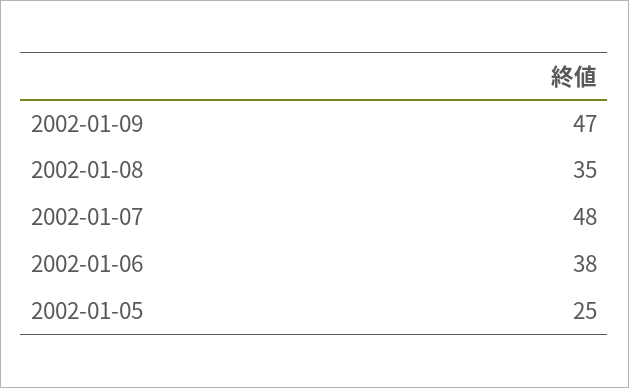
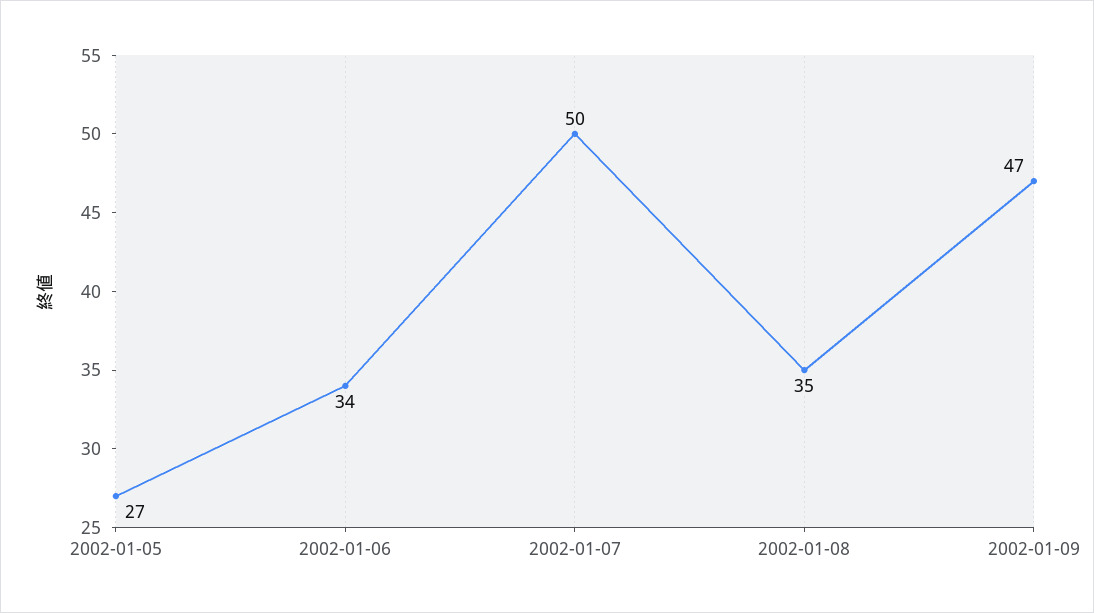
  {
    "2002-01-09": 47,
    "2002-01-08": 35,
-   "2002-01-07": 48,
+   "2002-01-07": 50,
-   "2002-01-06": 38,
+   "2002-01-06": 34,
-   "2002-01-05": 25
+   "2002-01-05": 27
  }

